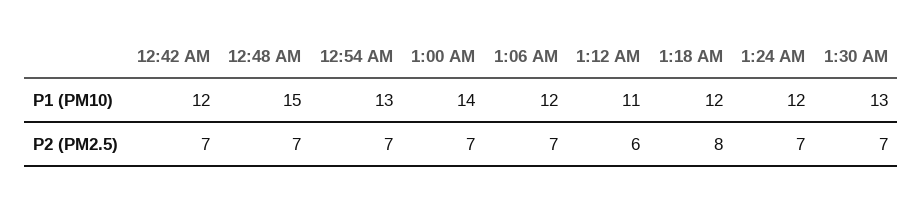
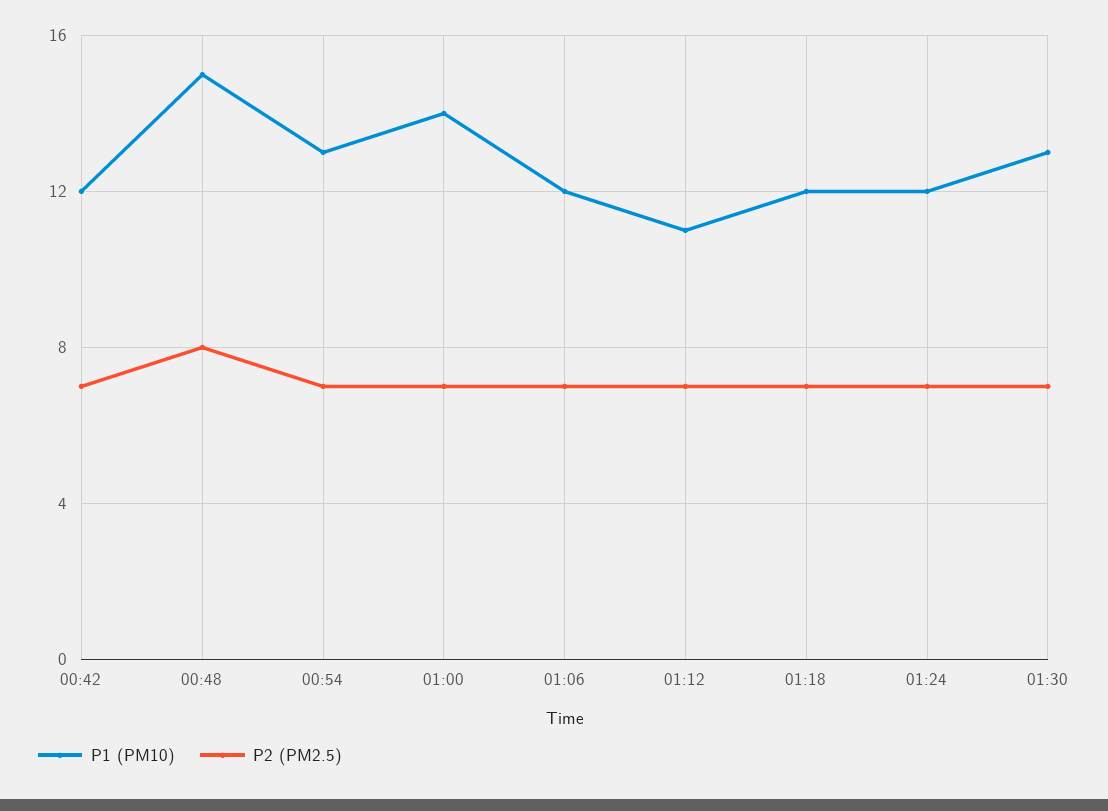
  {
    "P1 (PM10)": {
      "12:42 AM": 12,
      "12:48 AM": 15,
      "12:54 AM": 13,
      "1:00 AM": 14,
      "1:06 AM": 12,
      "1:12 AM": 11,
      "1:18 AM": 12,
      "1:24 AM": 12,
      "1:30 AM": 13
    },
    "P2 (PM2.5)": {
      "12:42 AM": 7,
-     "12:48 AM": 7,
+     "12:48 AM": 8,
      "12:54 AM": 7,
      "1:00 AM": 7,
      "1:06 AM": 7,
-     "1:12 AM": 6,
+     "1:12 AM": 7,
-     "1:18 AM": 8,
+     "1:18 AM": 7,
      "1:24 AM": 7,
      "1:30 AM": 7
    }
  }

